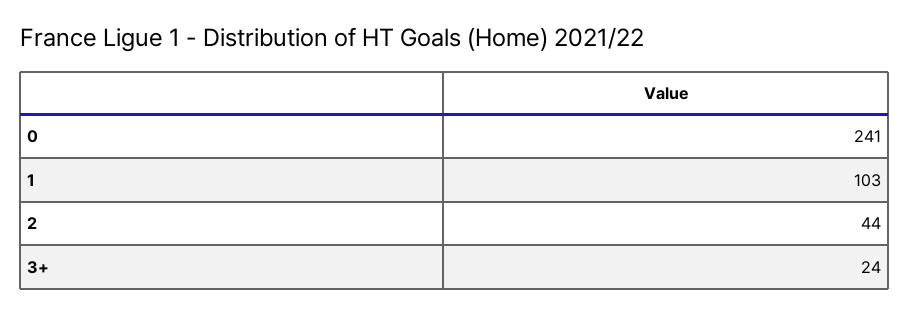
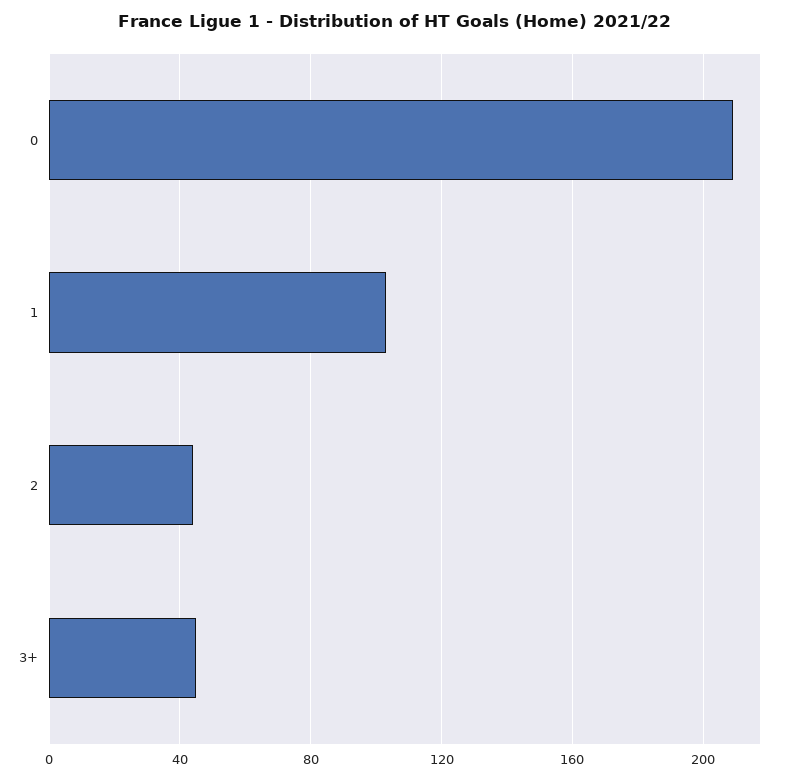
  {
-   "0": 241,
+   "0": 210,
    "1": 103,
    "2": 44,
-   "3+": 24
+   "3+": 45
  }

